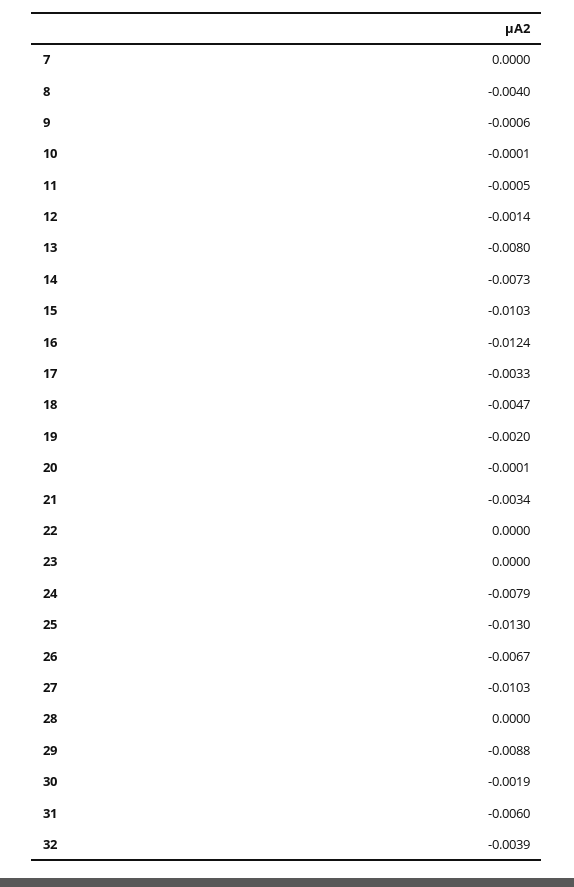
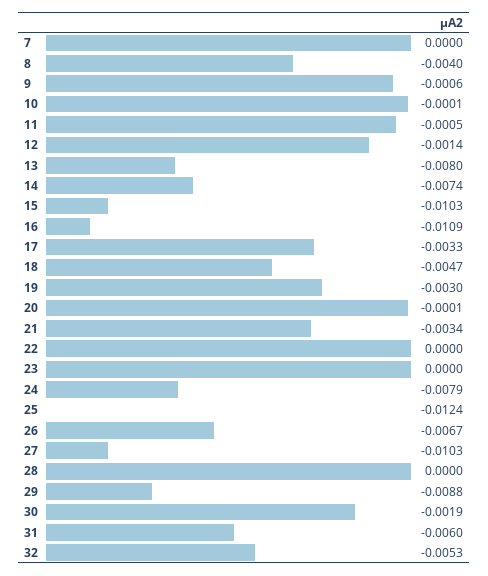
  {
    "7": 0,
    "8": -0.004,
    "9": -0.0006,
    "10": -0.0001,
    "11": -0.0005,
    "12": -0.0014,
    "13": -0.008,
-   "14": -0.0073,
+   "14": -0.0074,
    "15": -0.0103,
-   "16": -0.0124,
+   "16": -0.0109,
    "17": -0.0033,
    "18": -0.0047,
-   "19": -0.002,
+   "19": -0.003,
    "20": -0.0001,
    "21": -0.0034,
    "22": 0,
    "23": 0,
    "24": -0.0079,
-   "25": -0.013,
+   "25": -0.0124,
    "26": -0.0067,
    "27": -0.0103,
    "28": 0,
    "29": -0.0088,
    "30": -0.0019,
    "31": -0.006,
-   "32": -0.0039
+   "32": -0.0053
  }

